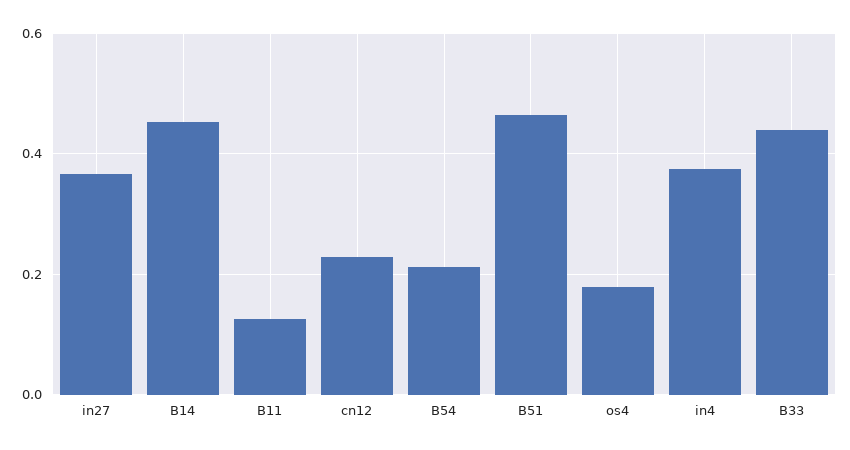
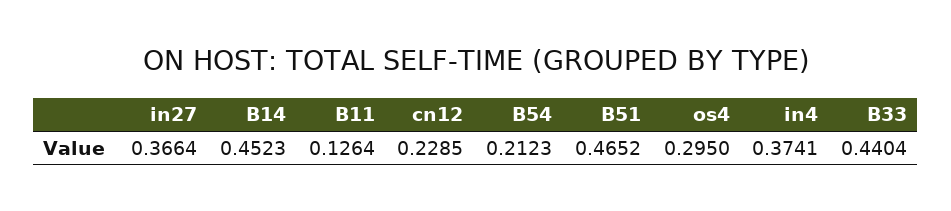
  {
    "in27": 0.3664,
    "B14": 0.4523,
    "B11": 0.1264,
    "cn12": 0.2285,
    "B54": 0.2123,
    "B51": 0.4652,
-   "os4": 0.18,
+   "os4": 0.295,
    "in4": 0.3741,
    "B33": 0.4404
  }

